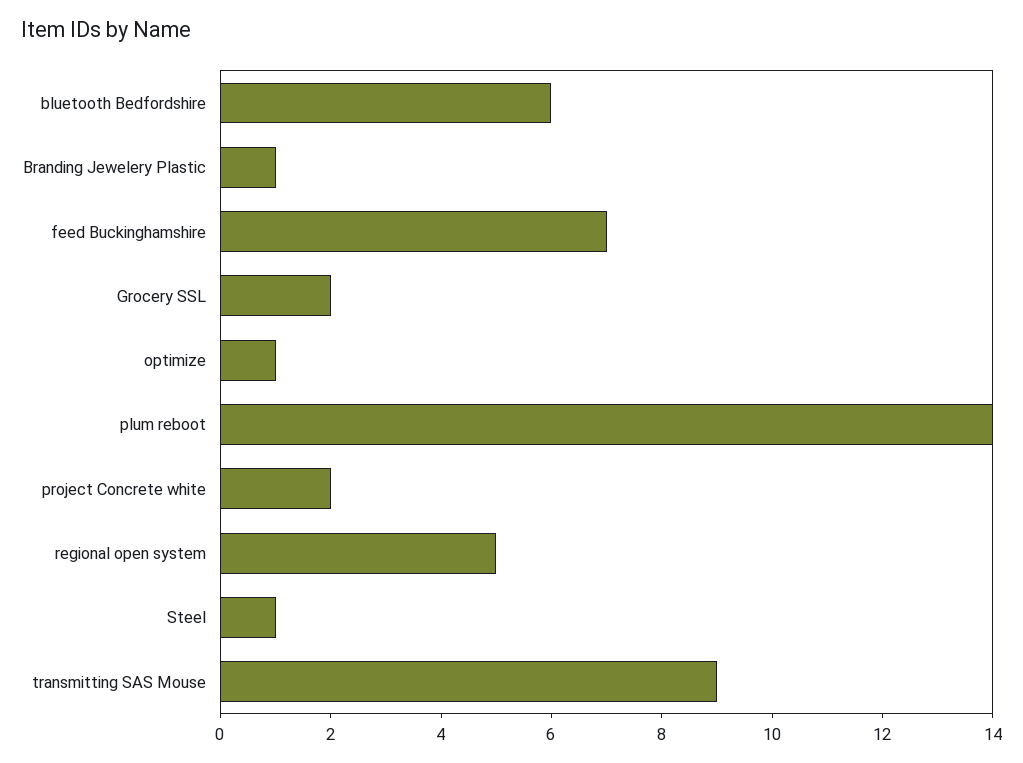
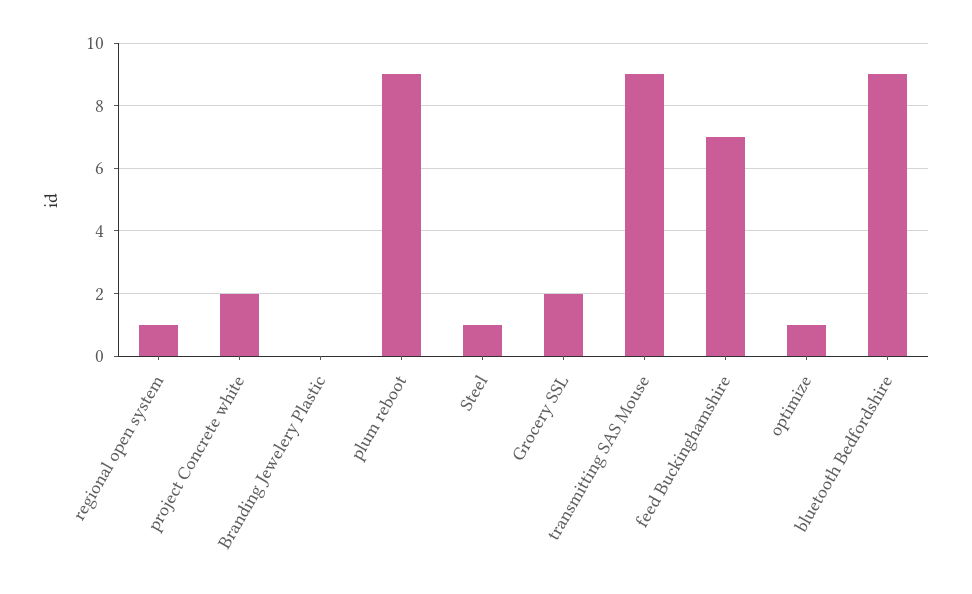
  {
-   "bluetooth Bedfordshire": 6,
+   "bluetooth Bedfordshire": 9,
-   "Branding Jewelery Plastic": 1,
+   "Branding Jewelery Plastic": 0,
    "feed Buckinghamshire": 7,
    "Grocery SSL": 2,
    "optimize": 1,
-   "plum reboot": 14,
+   "plum reboot": 9,
    "project Concrete white": 2,
-   "regional open system": 5,
+   "regional open system": 1,
    "Steel": 1,
    "transmitting SAS Mouse": 9
  }

